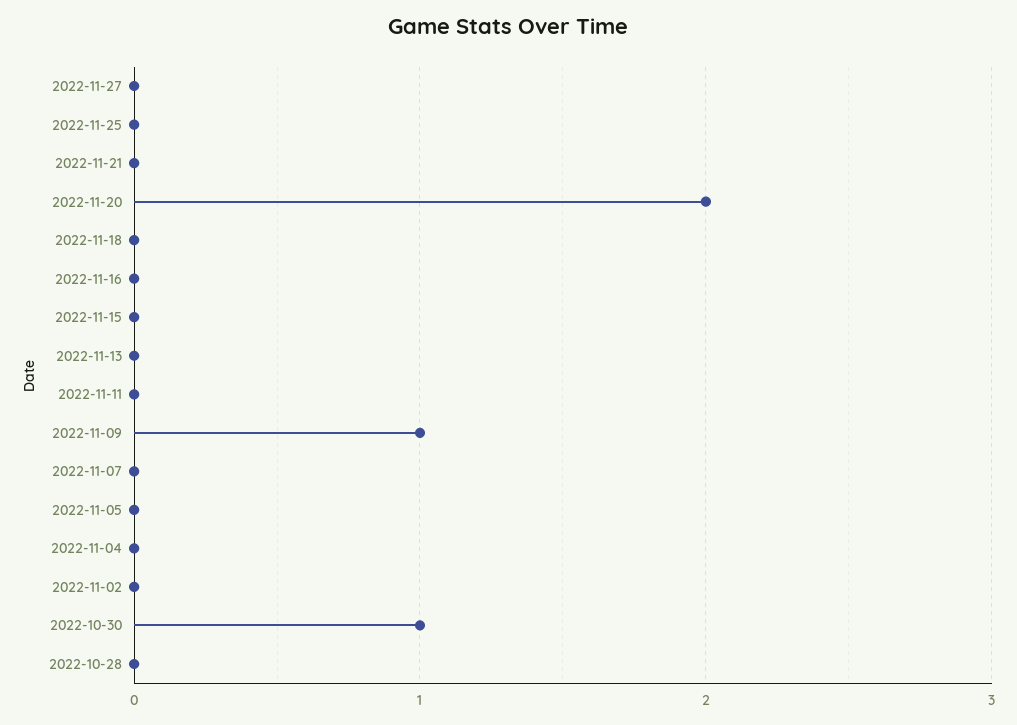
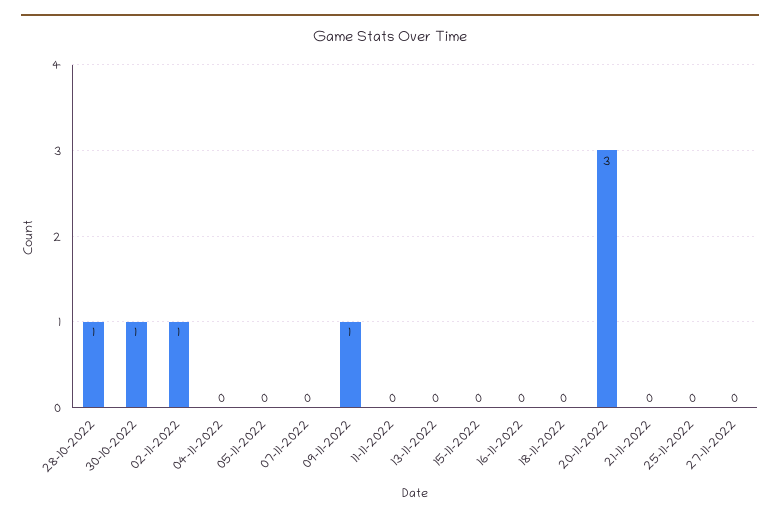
  {
    "2022-11-27": 0,
    "2022-11-25": 0,
    "2022-11-21": 0,
-   "2022-11-20": 2,
+   "2022-11-20": 3,
    "2022-11-18": 0,
    "2022-11-16": 0,
    "2022-11-15": 0,
    "2022-11-13": 0,
    "2022-11-11": 0,
    "2022-11-09": 1,
    "2022-11-07": 0,
    "2022-11-05": 0,
    "2022-11-04": 0,
-   "2022-11-02": 0,
+   "2022-11-02": 1,
    "2022-10-30": 1,
-   "2022-10-28": 0
+   "2022-10-28": 1
  }

